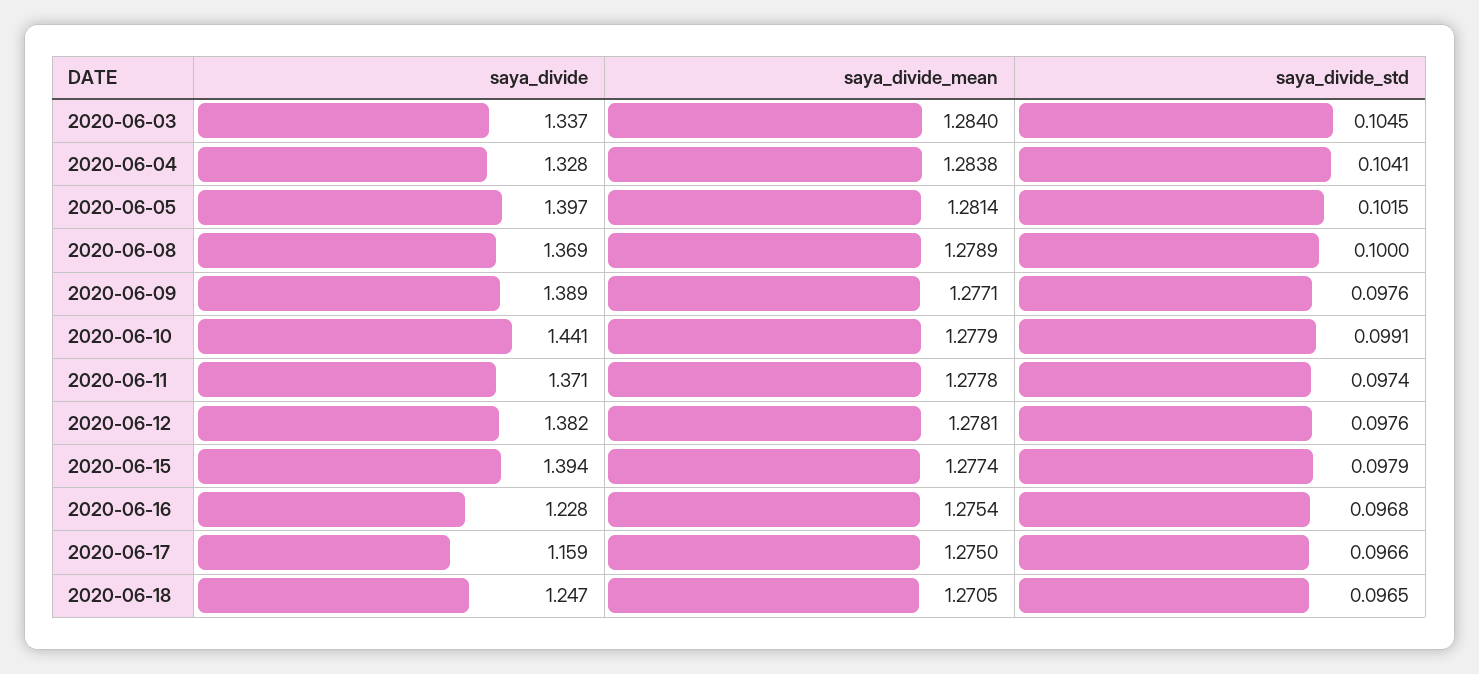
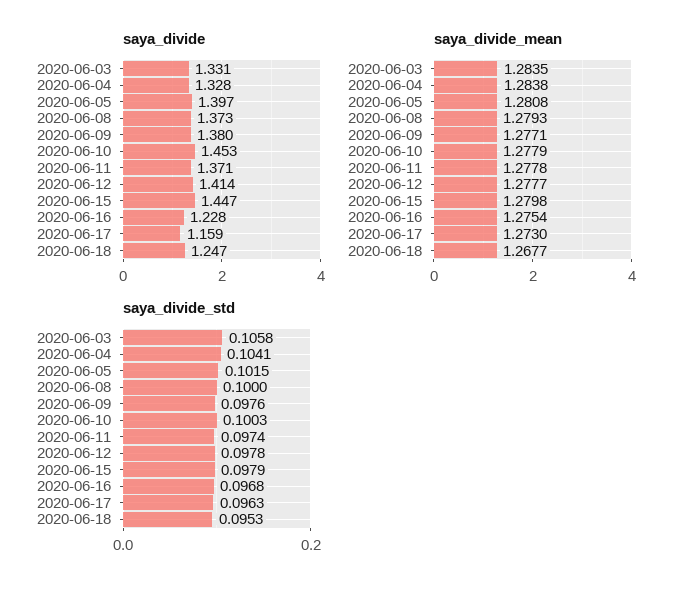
  {
    "saya_divide": {
-     "2020-06-03": 1.337,
+     "2020-06-03": 1.331,
      "2020-06-04": 1.328,
      "2020-06-05": 1.397,
-     "2020-06-08": 1.369,
+     "2020-06-08": 1.373,
-     "2020-06-09": 1.389,
+     "2020-06-09": 1.38,
-     "2020-06-10": 1.441,
+     "2020-06-10": 1.453,
      "2020-06-11": 1.371,
-     "2020-06-12": 1.382,
+     "2020-06-12": 1.414,
-     "2020-06-15": 1.394,
+     "2020-06-15": 1.447,
      "2020-06-16": 1.228,
      "2020-06-17": 1.159,
      "2020-06-18": 1.247
    },
    "saya_divide_mean": {
-     "2020-06-03": 1.284,
+     "2020-06-03": 1.2835,
      "2020-06-04": 1.2838,
-     "2020-06-05": 1.2814,
+     "2020-06-05": 1.2808,
-     "2020-06-08": 1.2789,
+     "2020-06-08": 1.2793,
      "2020-06-09": 1.2771,
      "2020-06-10": 1.2779,
      "2020-06-11": 1.2778,
-     "2020-06-12": 1.2781,
+     "2020-06-12": 1.2777,
-     "2020-06-15": 1.2774,
+     "2020-06-15": 1.2798,
      "2020-06-16": 1.2754,
-     "2020-06-17": 1.275,
+     "2020-06-17": 1.273,
-     "2020-06-18": 1.2705
+     "2020-06-18": 1.2677
    },
    "saya_divide_std": {
-     "2020-06-03": 0.1045,
+     "2020-06-03": 0.1058,
      "2020-06-04": 0.1041,
      "2020-06-05": 0.1015,
      "2020-06-08": 0.1,
      "2020-06-09": 0.0976,
-     "2020-06-10": 0.0991,
+     "2020-06-10": 0.1003,
      "2020-06-11": 0.0974,
-     "2020-06-12": 0.0976,
+     "2020-06-12": 0.0978,
      "2020-06-15": 0.0979,
      "2020-06-16": 0.0968,
-     "2020-06-17": 0.0966,
+     "2020-06-17": 0.0963,
-     "2020-06-18": 0.0965
+     "2020-06-18": 0.0953
    }
  }

